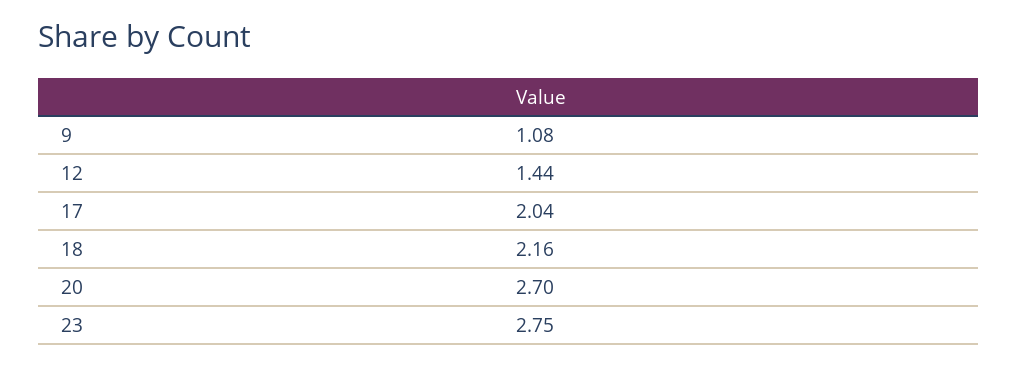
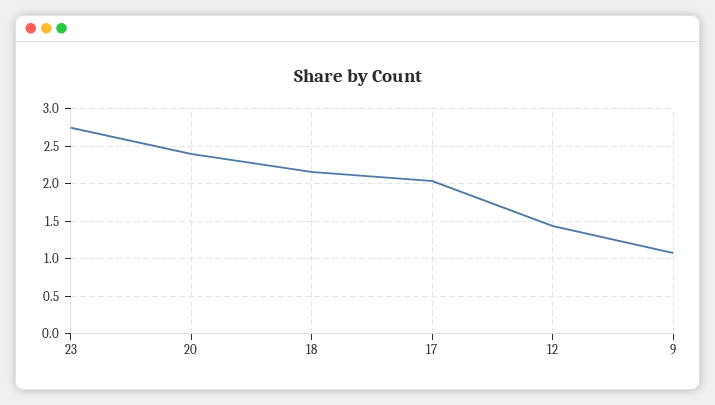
  {
    "9": 1.08,
    "12": 1.44,
    "17": 2.04,
    "18": 2.16,
-   "20": 2.7,
+   "20": 2.4,
    "23": 2.75
  }

